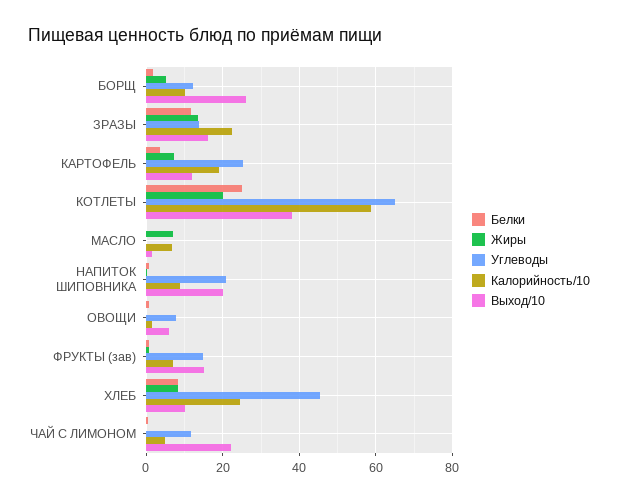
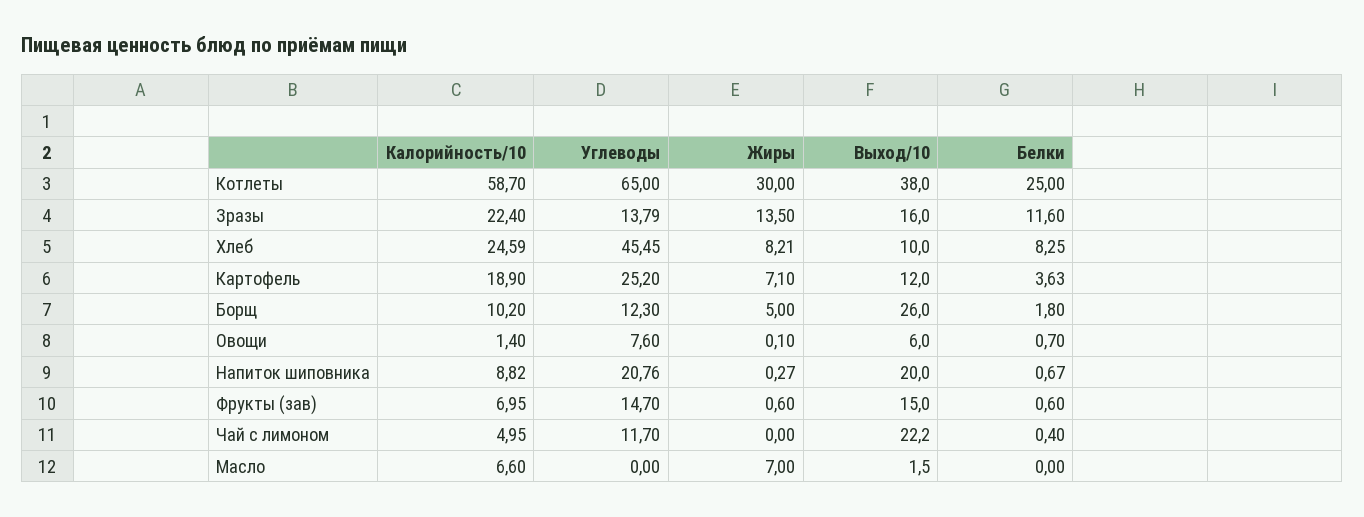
  {
    "Белки": {
      "БОРЩ": 1.8,
      "ЗРАЗЫ": 11.6,
      "КАРТОФЕЛЬ": 3.63,
      "КОТЛЕТЫ": 25,
      "МАСЛО": 0,
      "НАПИТОК ШИПОВНИКА": 0.67,
      "ОВОЩИ": 0.7,
      "ФРУКТЫ (зав)": 0.6,
      "ХЛЕБ": 8.25,
      "ЧАЙ С ЛИМОНОМ": 0.4
    },
    "Жиры": {
      "БОРЩ": 5,
      "ЗРАЗЫ": 13.5,
      "КАРТОФЕЛЬ": 7.1,
-     "КОТЛЕТЫ": 20,
+     "КОТЛЕТЫ": 30,
      "МАСЛО": 7,
      "НАПИТОК ШИПОВНИКА": 0.27,
      "ОВОЩИ": 0.1,
      "ФРУКТЫ (зав)": 0.6,
      "ХЛЕБ": 8.21,
      "ЧАЙ С ЛИМОНОМ": 0
    },
    "Углеводы": {
      "БОРЩ": 12.3,
      "ЗРАЗЫ": 13.79,
      "КАРТОФЕЛЬ": 25.2,
      "КОТЛЕТЫ": 65,
      "МАСЛО": 0,
      "НАПИТОК ШИПОВНИКА": 20.76,
      "ОВОЩИ": 7.6,
      "ФРУКТЫ (зав)": 14.7,
      "ХЛЕБ": 45.45,
      "ЧАЙ С ЛИМОНОМ": 11.7
    },
    "Калорийность/10": {
      "БОРЩ": 10.2,
      "ЗРАЗЫ": 22.4,
      "КАРТОФЕЛЬ": 18.9,
      "КОТЛЕТЫ": 58.7,
      "МАСЛО": 6.6,
      "НАПИТОК ШИПОВНИКА": 8.82,
      "ОВОЩИ": 1.4,
      "ФРУКТЫ (зав)": 6.95,
      "ХЛЕБ": 24.59,
      "ЧАЙ С ЛИМОНОМ": 4.95
    },
    "Выход/10": {
      "БОРЩ": 26,
      "ЗРАЗЫ": 16,
      "КАРТОФЕЛЬ": 12,
      "КОТЛЕТЫ": 38,
      "МАСЛО": 1.5,
      "НАПИТОК ШИПОВНИКА": 20,
      "ОВОЩИ": 6,
      "ФРУКТЫ (зав)": 15,
      "ХЛЕБ": 10,
      "ЧАЙ С ЛИМОНОМ": 22.2
    }
  }

